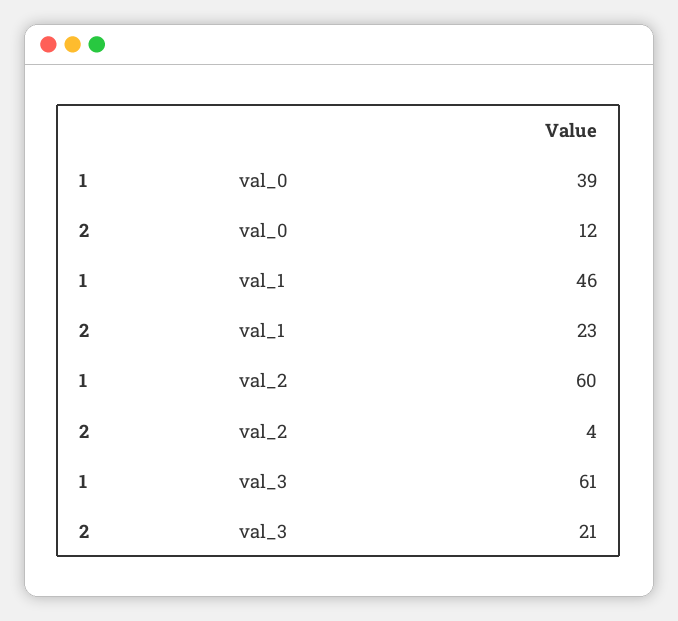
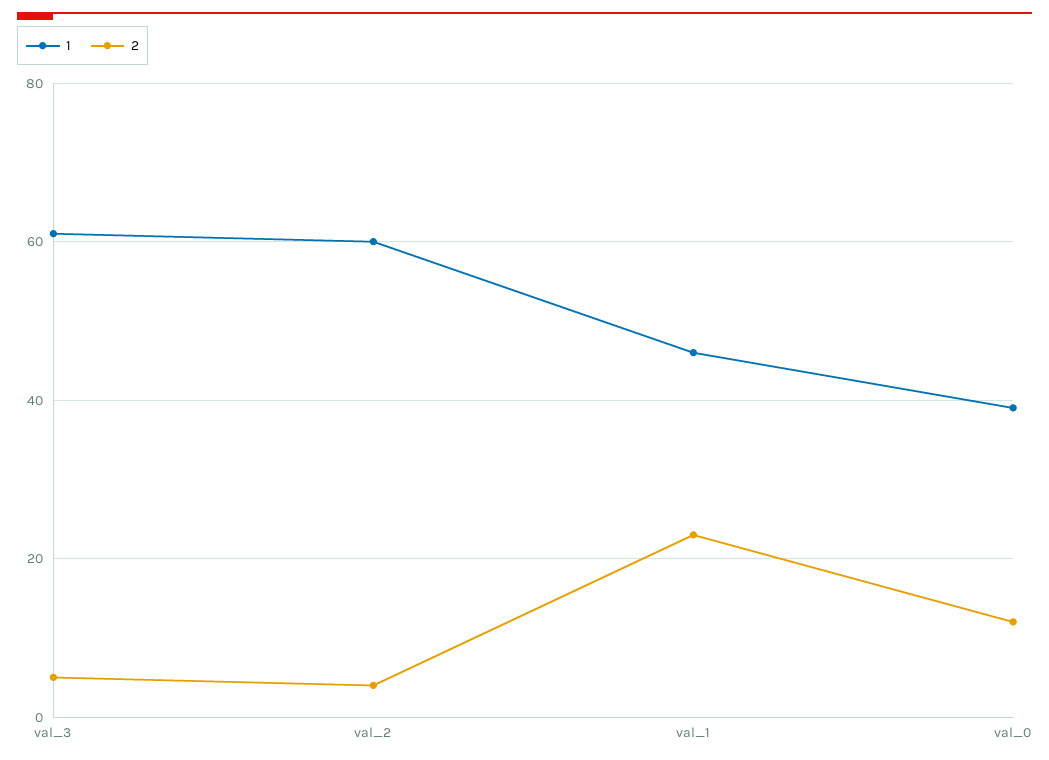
  {
    "1": {
      "val_0": 39,
      "val_1": 46,
      "val_2": 60,
      "val_3": 61
    },
    "2": {
      "val_0": 12,
      "val_1": 23,
      "val_2": 4,
-     "val_3": 21
+     "val_3": 5
    }
  }

